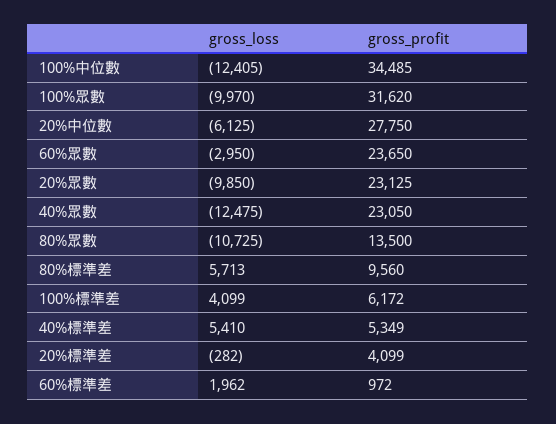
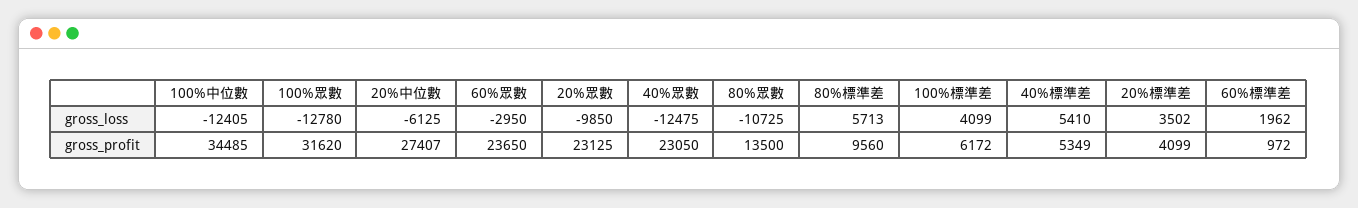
  {
    "gross_loss": {
      "100%中位數": -12405,
-     "100%眾數": -9970,
+     "100%眾數": -12780,
      "20%中位數": -6125,
      "60%眾數": -2950,
      "20%眾數": -9850,
      "40%眾數": -12475,
      "80%眾數": -10725,
      "80%標準差": 5713,
      "100%標準差": 4099,
      "40%標準差": 5410,
-     "20%標準差": -282,
+     "20%標準差": 3502,
      "60%標準差": 1962
    },
    "gross_profit": {
      "100%中位數": 34485,
      "100%眾數": 31620,
-     "20%中位數": 27750,
+     "20%中位數": 27407,
      "60%眾數": 23650,
      "20%眾數": 23125,
      "40%眾數": 23050,
      "80%眾數": 13500,
      "80%標準差": 9560,
      "100%標準差": 6172,
      "40%標準差": 5349,
      "20%標準差": 4099,
      "60%標準差": 972
    }
  }

